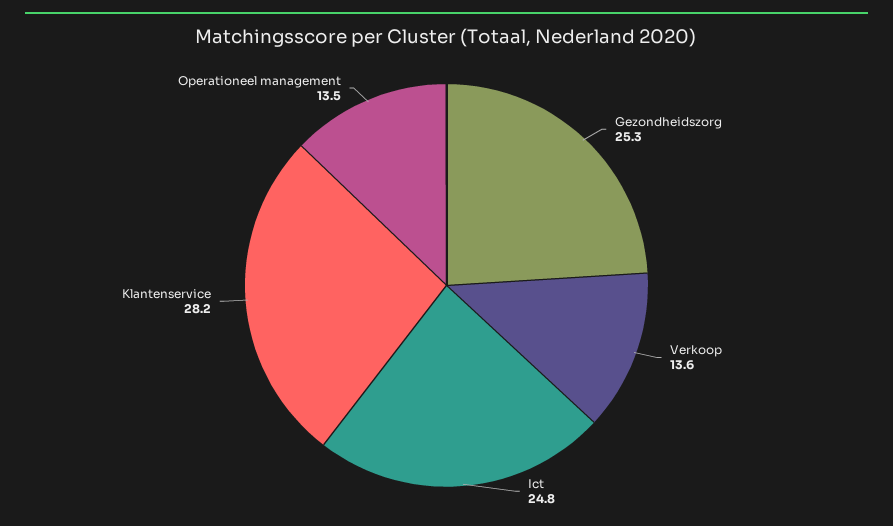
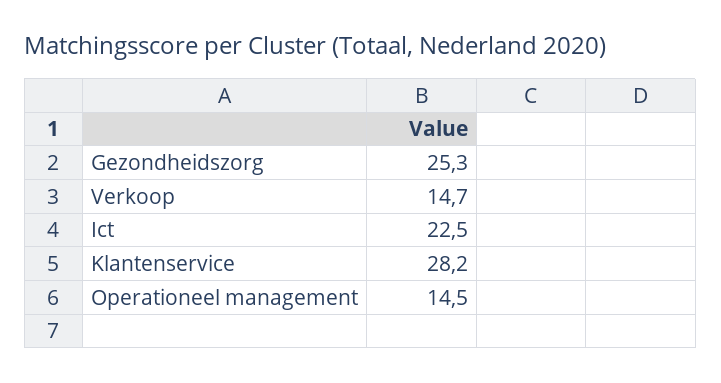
  {
    "Gezondheidszorg": 25.3,
-   "Verkoop": 13.6,
+   "Verkoop": 14.7,
-   "Ict": 24.8,
+   "Ict": 22.5,
    "Klantenservice": 28.2,
-   "Operationeel management": 13.5
+   "Operationeel management": 14.5
  }

